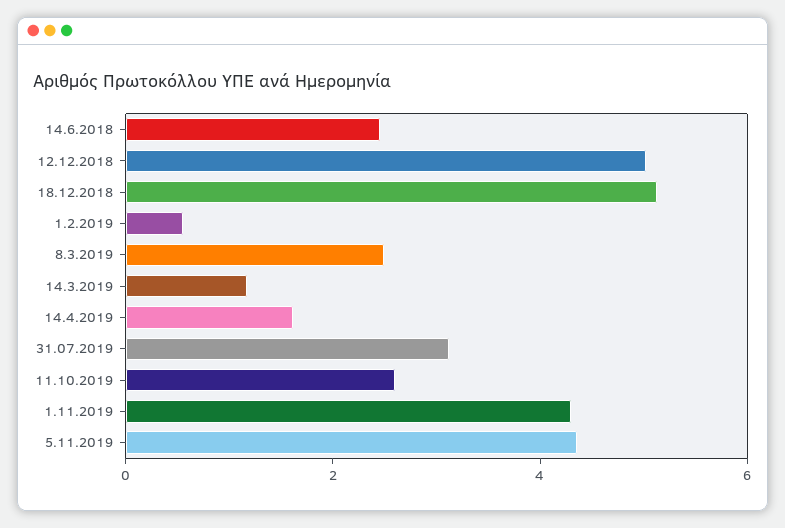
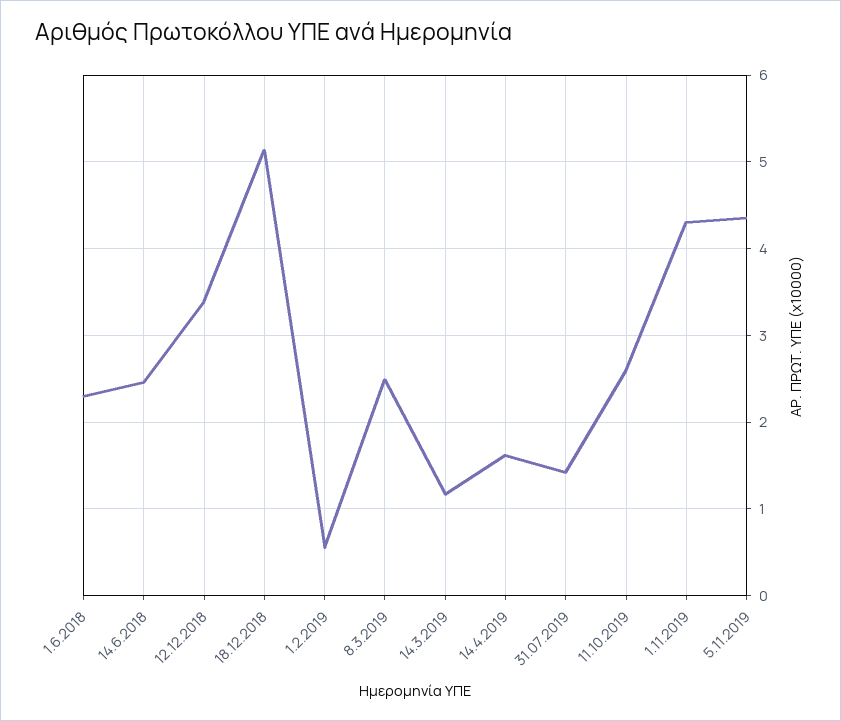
  {
    "14.6.2018": 2.5,
-   "12.12.2018": 5,
+   "12.12.2018": 3.4,
    "18.12.2018": 5.1,
    "1.2.2019": 0.6,
    "8.3.2019": 2.5,
    "14.3.2019": 1.2,
    "14.4.2019": 1.6,
-   "31.07.2019": 3,
+   "31.07.2019": 1.4,
    "11.10.2019": 2.6,
    "1.11.2019": 4.3,
-   "5.11.2019": 4.4
+   "5.11.2019": 4.4,
+   "1.6.2018": 2.3
  }

